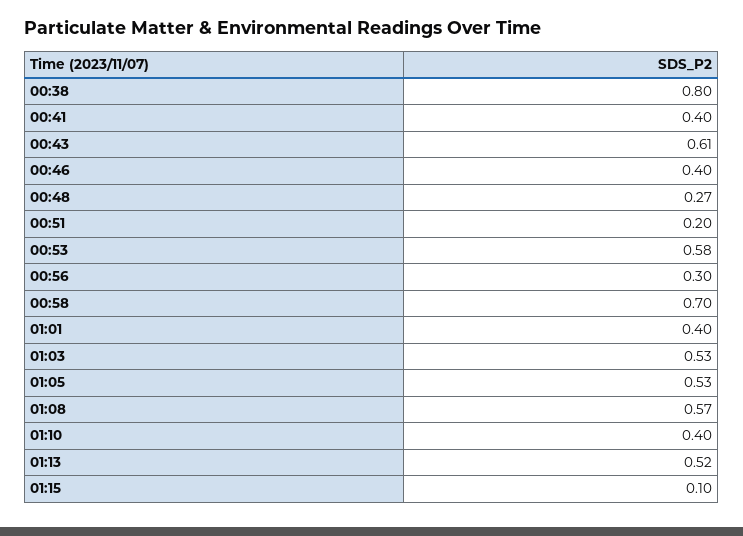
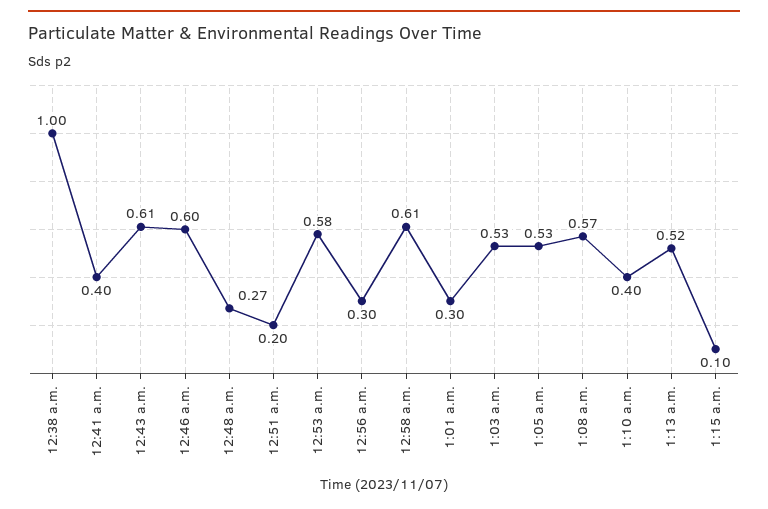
  {
-   "00:38": 0.8,
+   "00:38": 1,
    "00:41": 0.4,
    "00:43": 0.61,
-   "00:46": 0.4,
+   "00:46": 0.6,
    "00:48": 0.27,
    "00:51": 0.2,
    "00:53": 0.58,
    "00:56": 0.3,
-   "00:58": 0.7,
+   "00:58": 0.61,
-   "01:01": 0.4,
+   "01:01": 0.3,
    "01:03": 0.53,
    "01:05": 0.53,
    "01:08": 0.57,
    "01:10": 0.4,
    "01:13": 0.52,
    "01:15": 0.1
  }

